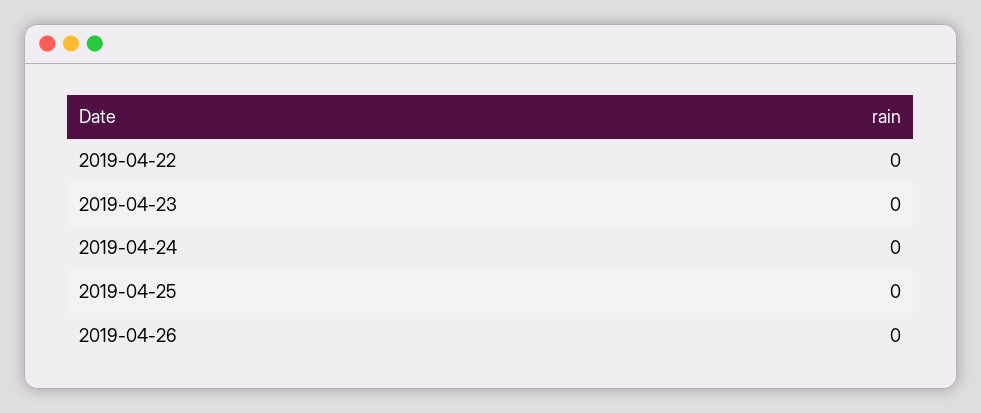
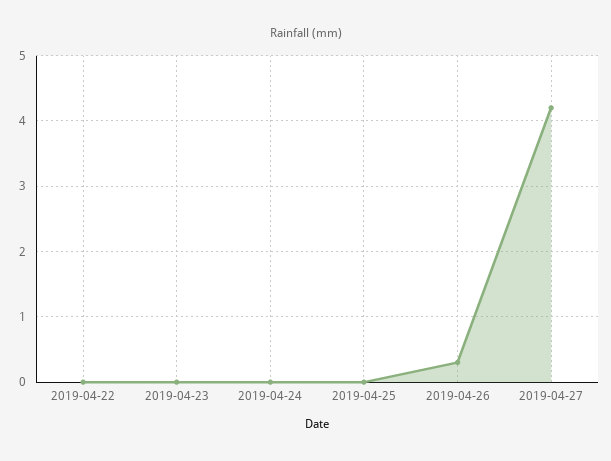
  {
    "2019-04-22": 0,
    "2019-04-23": 0,
    "2019-04-24": 0,
    "2019-04-25": 0,
-   "2019-04-26": 0
+   "2019-04-26": 0.3,
+   "2019-04-27": 4.2
  }

